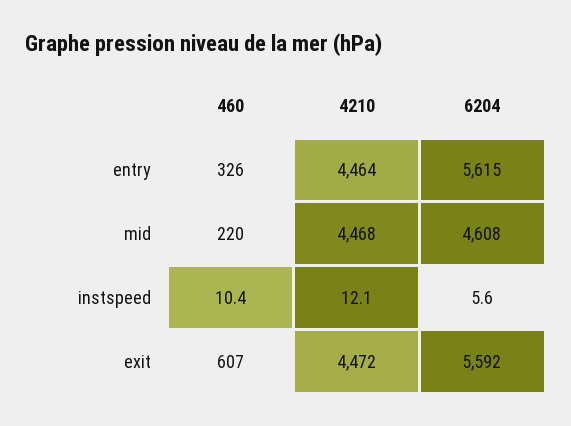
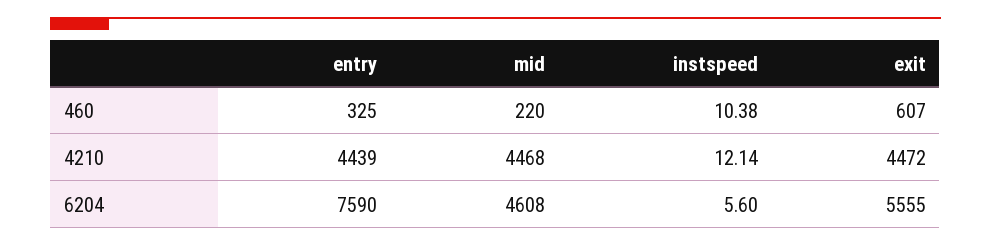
  {
    "460": {
-     "entry": 326,
+     "entry": 325,
      "mid": 220,
      "instspeed": 10.38,
      "exit": 607
    },
    "4210": {
-     "entry": 4464,
+     "entry": 4439,
      "mid": 4468,
      "instspeed": 12.14,
      "exit": 4472
    },
    "6204": {
-     "entry": 5615,
+     "entry": 7590,
      "mid": 4608,
      "instspeed": 5.6,
-     "exit": 5592
+     "exit": 5555
    }
  }

